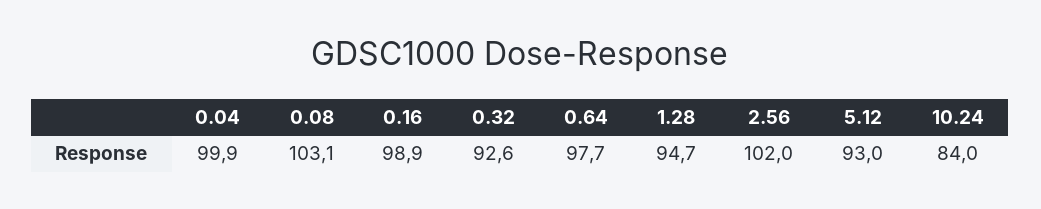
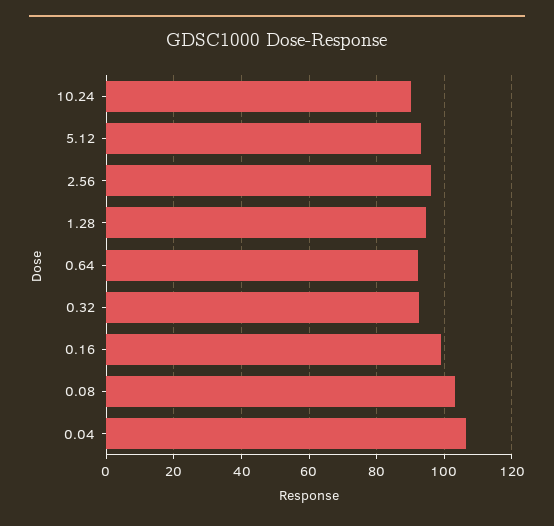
  {
-   "0.04": 99.9,
+   "0.04": 106,
    "0.08": 103.1,
    "0.16": 98.9,
    "0.32": 92.6,
-   "0.64": 97.7,
+   "0.64": 92,
    "1.28": 94.7,
-   "2.56": 102,
+   "2.56": 96,
    "5.12": 93,
-   "10.24": 84
+   "10.24": 90
  }

